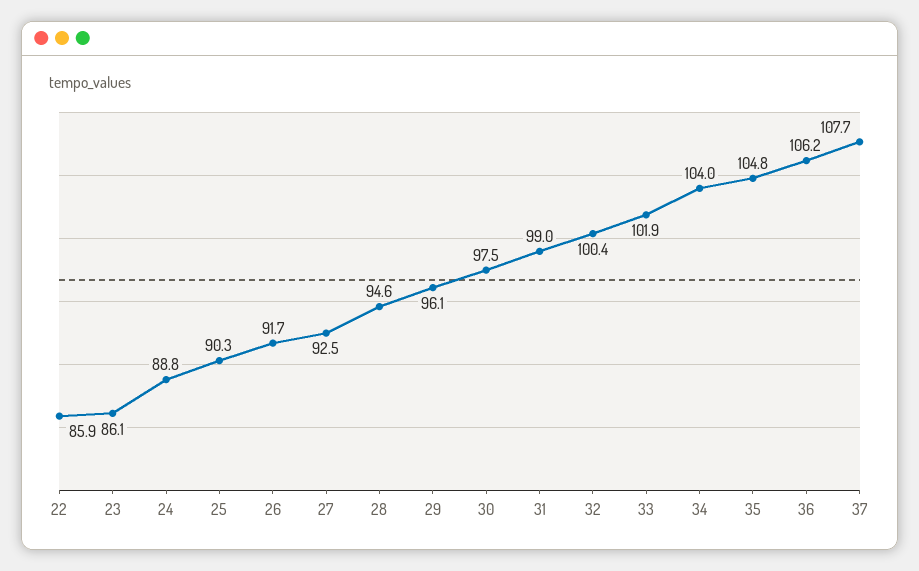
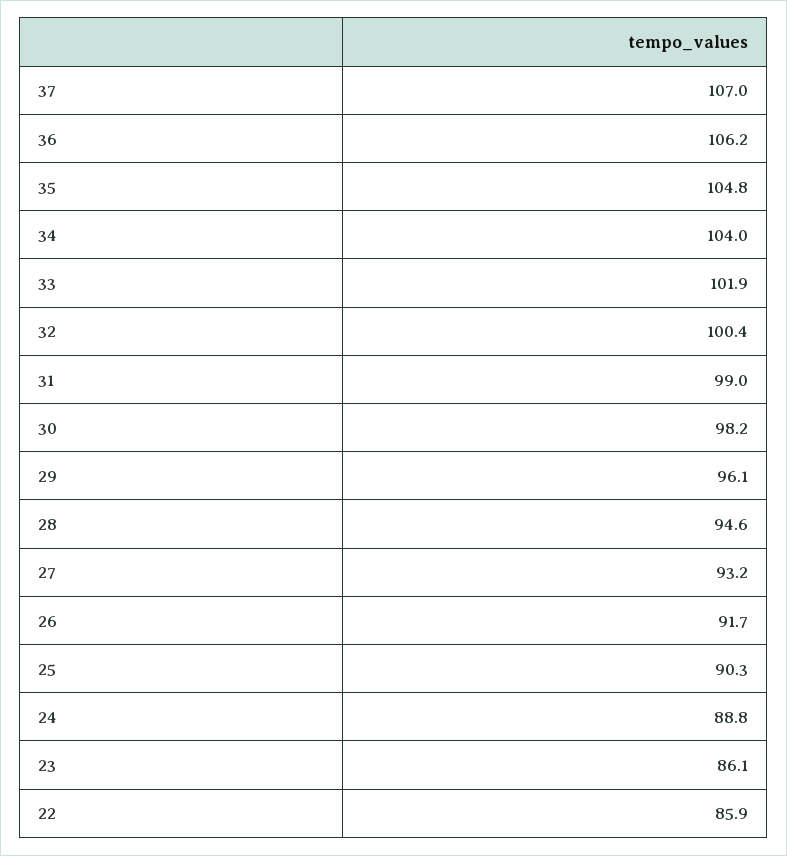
  {
    "22": 85.9,
    "23": 86.1,
    "24": 88.8,
    "25": 90.3,
    "26": 91.7,
-   "27": 92.5,
+   "27": 93.2,
    "28": 94.6,
    "29": 96.1,
-   "30": 97.5,
+   "30": 98.2,
    "31": 99,
    "32": 100.4,
    "33": 101.9,
    "34": 104,
    "35": 104.8,
    "36": 106.2,
-   "37": 107.7
+   "37": 107
  }

